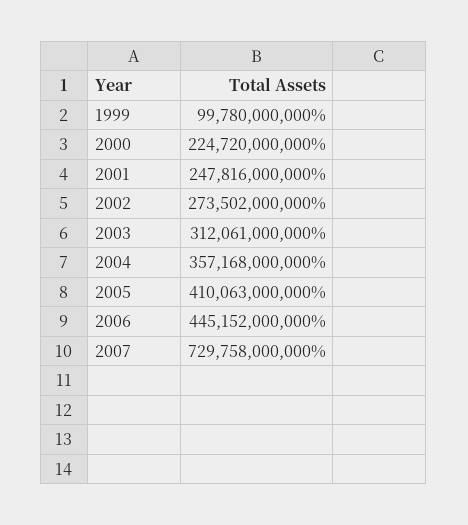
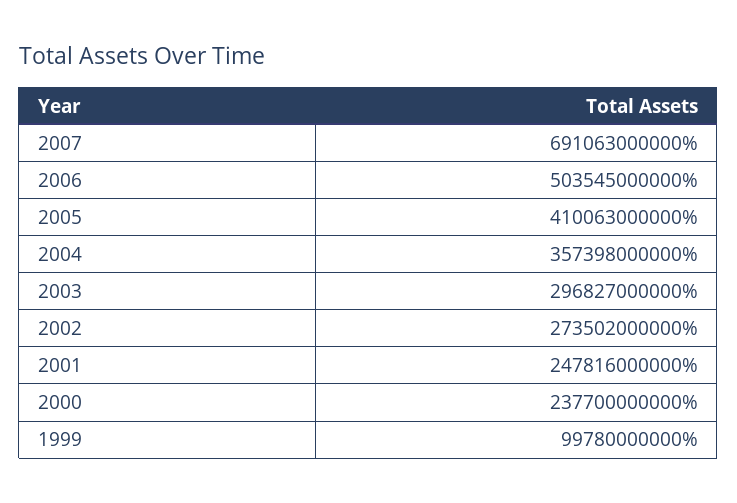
  {
    "1999": 99780000000,
-   "2000": 224720000000,
+   "2000": 237700000000,
    "2001": 247816000000,
    "2002": 273502000000,
-   "2003": 312061000000,
+   "2003": 296827000000,
-   "2004": 357168000000,
+   "2004": 357398000000,
    "2005": 410063000000,
-   "2006": 445152000000,
+   "2006": 503545000000,
-   "2007": 729758000000
+   "2007": 691063000000
  }

